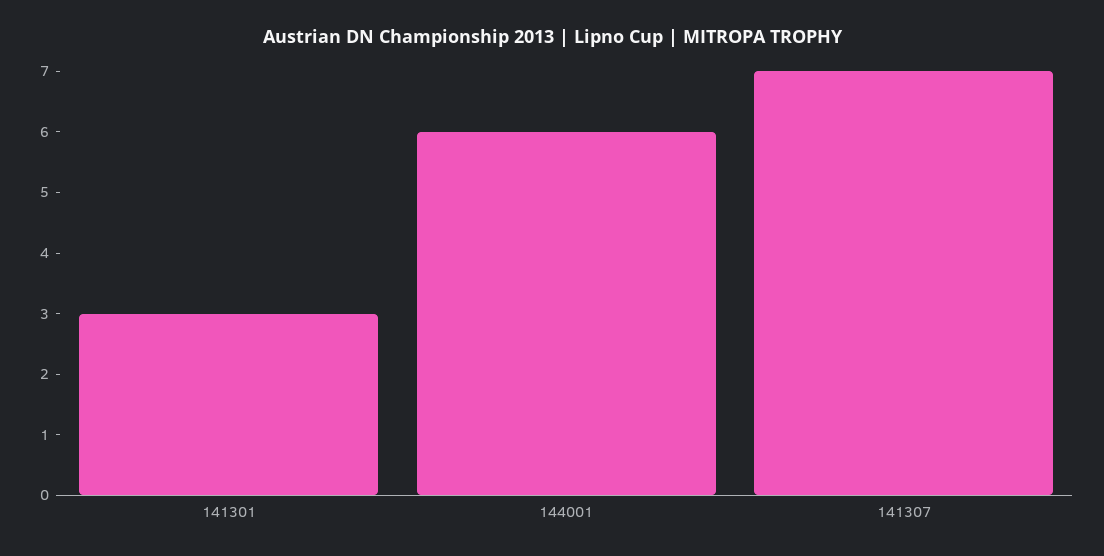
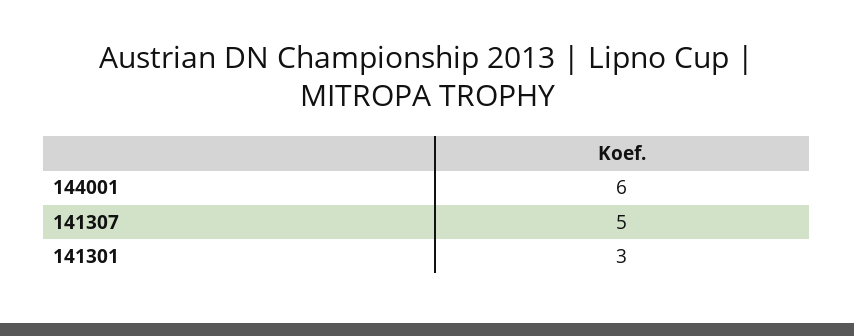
  {
    "141301": 3,
    "144001": 6,
-   "141307": 7
+   "141307": 5
  }

